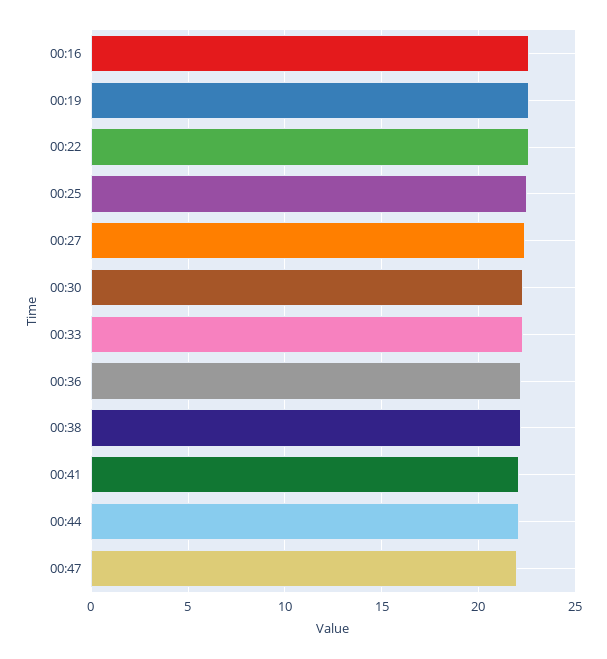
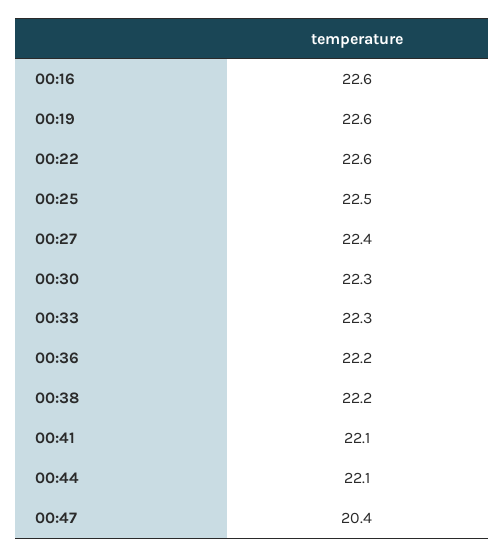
  {
    "00:16": 22.6,
    "00:19": 22.6,
    "00:22": 22.6,
    "00:25": 22.5,
    "00:27": 22.4,
    "00:30": 22.3,
    "00:33": 22.3,
    "00:36": 22.2,
    "00:38": 22.2,
    "00:41": 22.1,
    "00:44": 22.1,
-   "00:47": 22
+   "00:47": 20.4
  }

